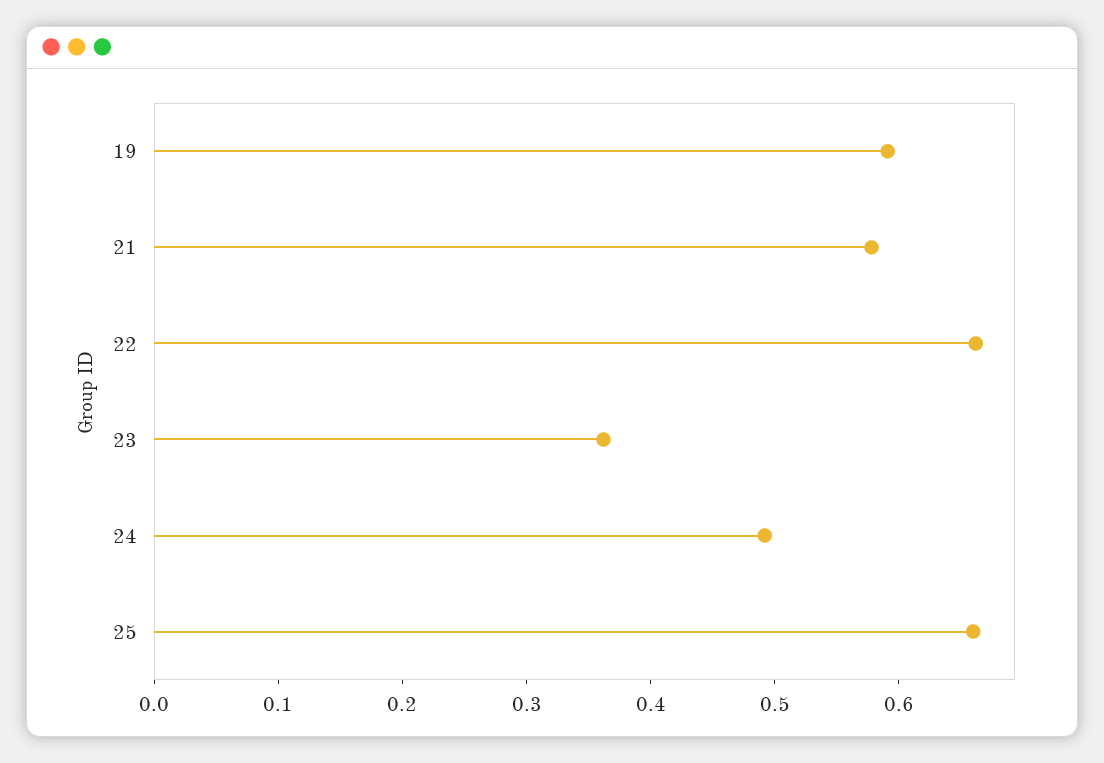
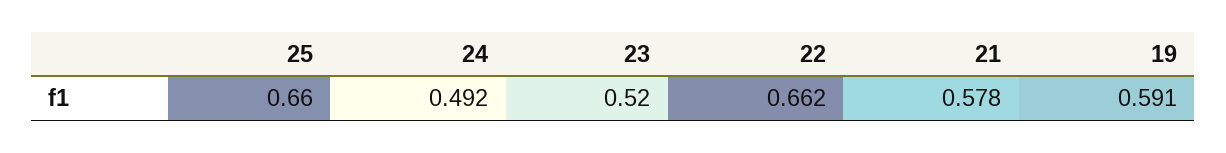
  {
    "19": 0.591,
    "21": 0.578,
    "22": 0.662,
-   "23": 0.36,
+   "23": 0.52,
    "24": 0.492,
    "25": 0.66
  }

